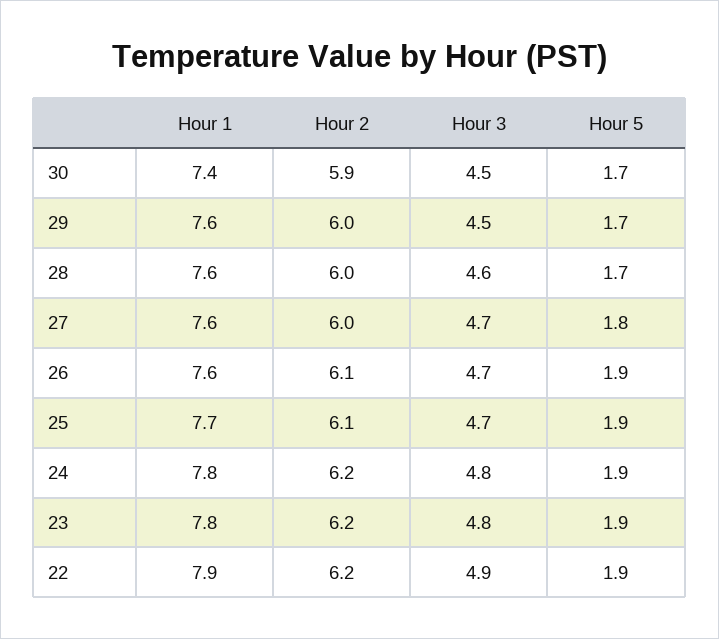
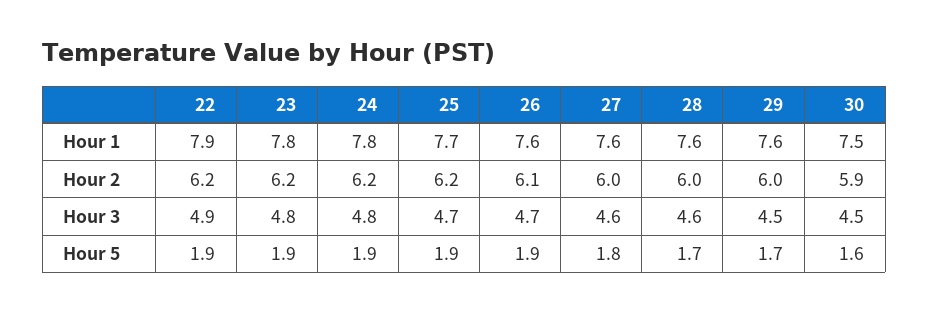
  {
    "Hour 1": {
-     "30": 7.4,
+     "30": 7.5,
      "29": 7.6,
      "28": 7.6,
      "27": 7.6,
      "26": 7.6,
      "25": 7.7,
      "24": 7.8,
      "23": 7.8,
      "22": 7.9
    },
    "Hour 2": {
      "30": 5.9,
      "29": 6,
      "28": 6,
      "27": 6,
      "26": 6.1,
-     "25": 6.1,
+     "25": 6.2,
      "24": 6.2,
      "23": 6.2,
      "22": 6.2
    },
    "Hour 3": {
      "30": 4.5,
      "29": 4.5,
      "28": 4.6,
-     "27": 4.7,
+     "27": 4.6,
      "26": 4.7,
      "25": 4.7,
      "24": 4.8,
      "23": 4.8,
      "22": 4.9
    },
    "Hour 5": {
-     "30": 1.7,
+     "30": 1.6,
      "29": 1.7,
      "28": 1.7,
      "27": 1.8,
      "26": 1.9,
      "25": 1.9,
      "24": 1.9,
      "23": 1.9,
      "22": 1.9
    }
  }

